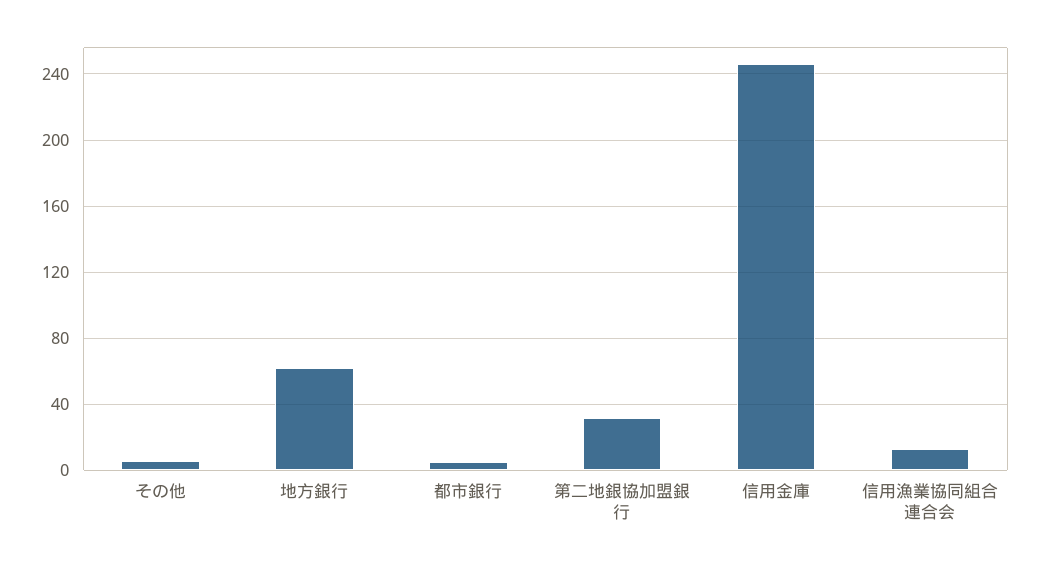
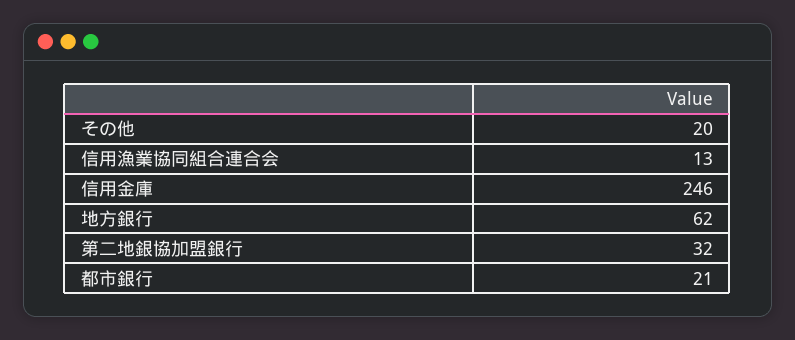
  {
-   "その他": 5,
+   "その他": 20,
    "地方銀行": 62,
-   "都市銀行": 5,
+   "都市銀行": 21,
    "第二地銀協加盟銀行": 32,
    "信用金庫": 246,
    "信用漁業協同組合連合会": 13
  }

